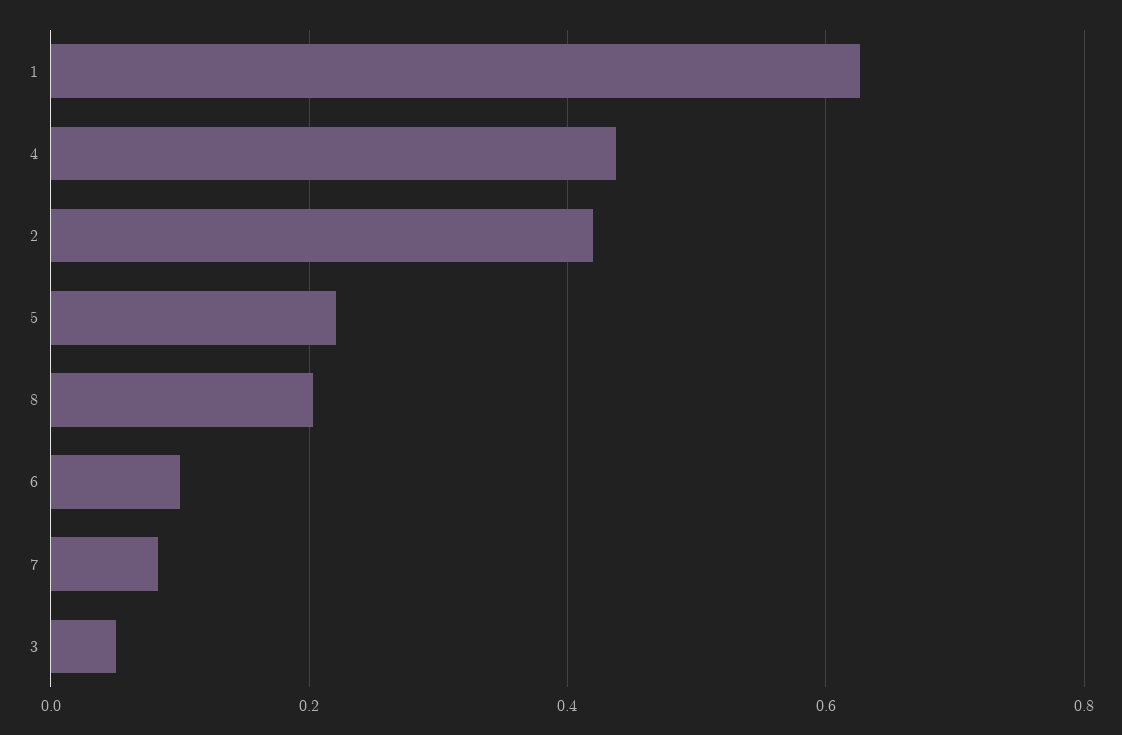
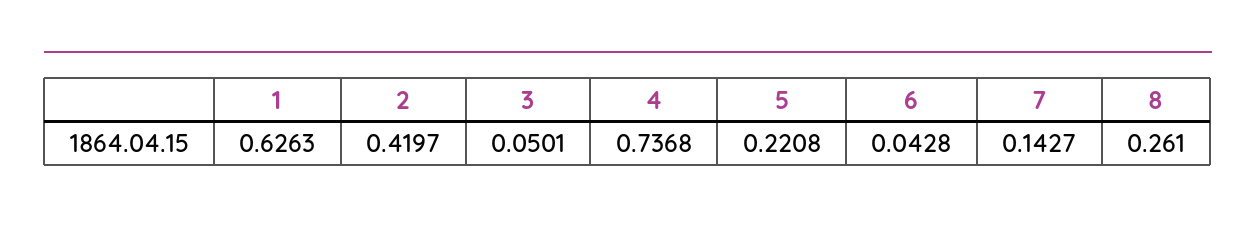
  {
    "1": 0.6263,
-   "4": 0.44,
+   "4": 0.7368,
    "2": 0.4197,
    "5": 0.2208,
-   "8": 0.2,
+   "8": 0.261,
-   "6": 0.1,
+   "6": 0.0428,
-   "7": 0.08,
+   "7": 0.1427,
    "3": 0.0501
  }

